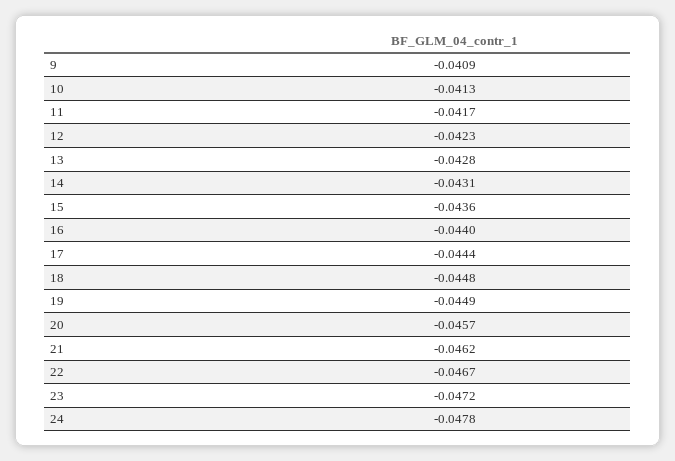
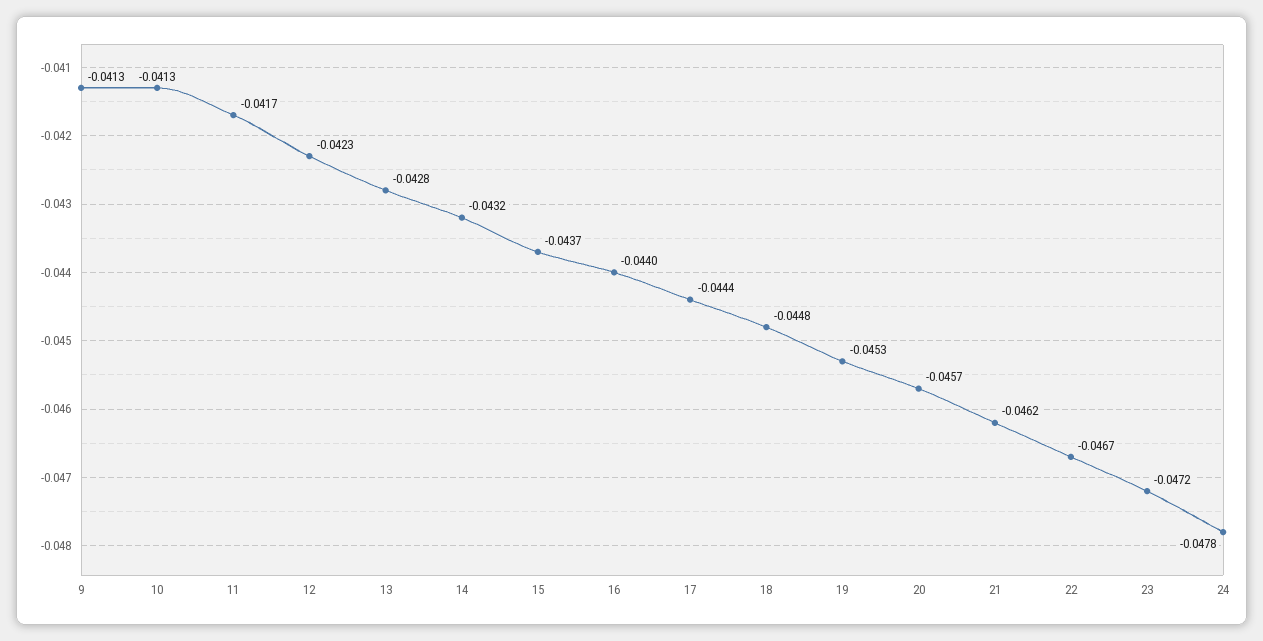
  {
-   "9": -0.0409,
+   "9": -0.0413,
    "10": -0.0413,
    "11": -0.0417,
    "12": -0.0423,
    "13": -0.0428,
-   "14": -0.0431,
+   "14": -0.0432,
-   "15": -0.0436,
+   "15": -0.0437,
    "16": -0.044,
    "17": -0.0444,
    "18": -0.0448,
-   "19": -0.0449,
+   "19": -0.0453,
    "20": -0.0457,
    "21": -0.0462,
    "22": -0.0467,
    "23": -0.0472,
    "24": -0.0478
  }

